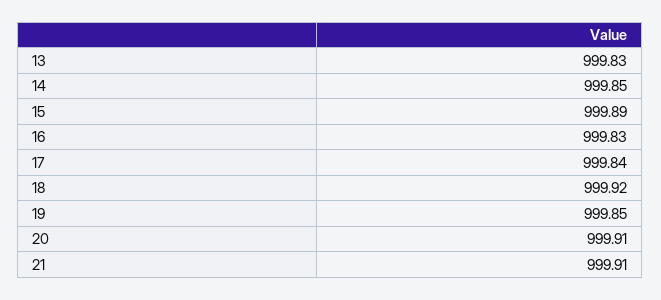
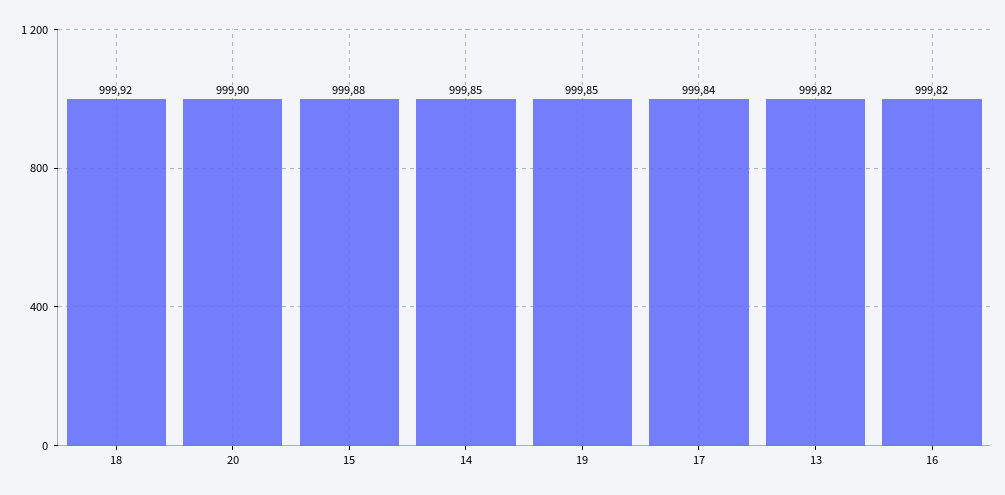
  {
-   "13": 999.83,
+   "13": 999.82,
    "14": 999.85,
-   "15": 999.89,
+   "15": 999.88,
-   "16": 999.83,
+   "16": 999.82,
    "17": 999.84,
    "18": 999.92,
    "19": 999.85,
-   "20": 999.91,
+   "20": 999.9
-   "21": 999.91
  }

